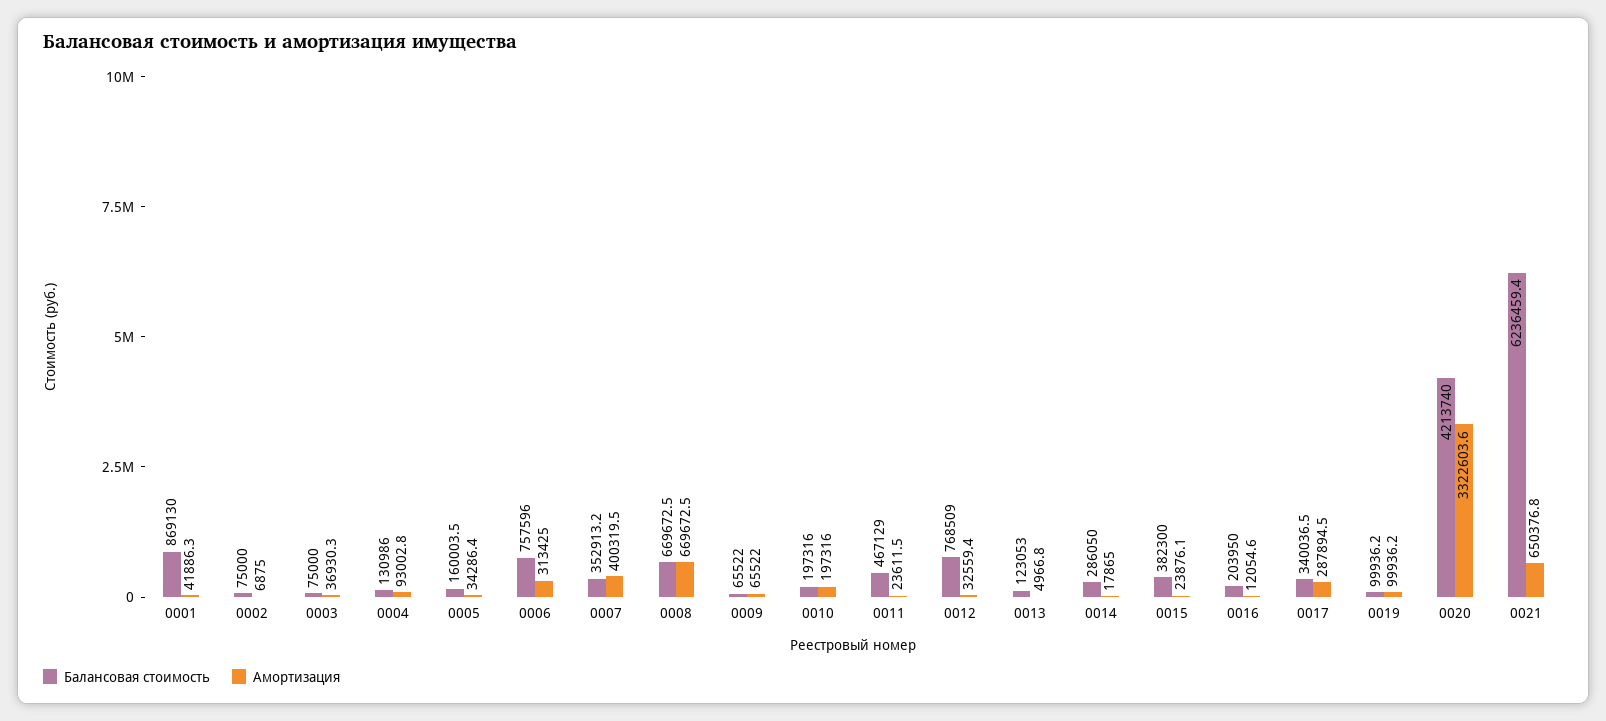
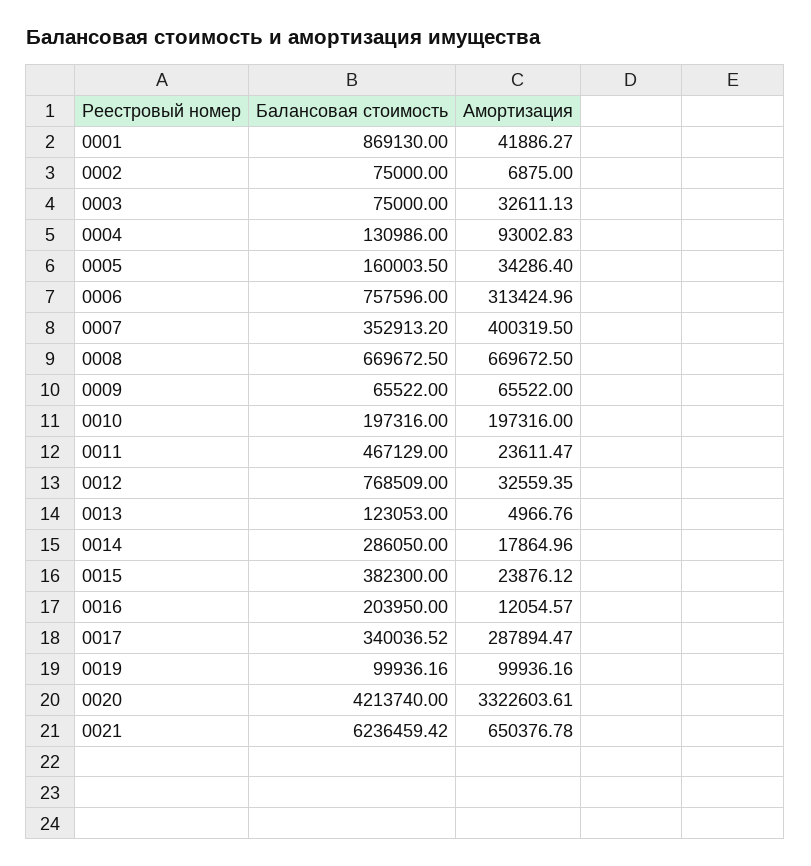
  {
    "Балансовая стоимость": {
      "0001": 869130,
      "0002": 75000,
      "0003": 75000,
      "0004": 130986,
      "0005": 160003.5,
      "0006": 757596,
      "0007": 352913.2,
      "0008": 669672.5,
      "0009": 65522,
      "0010": 197316,
      "0011": 467129,
      "0012": 768509,
      "0013": 123053,
      "0014": 286050,
      "0015": 382300,
      "0016": 203950,
      "0017": 340036.52,
      "0019": 99936.16,
      "0020": 4213740,
      "0021": 6236459.42
    },
    "Амортизация": {
      "0001": 41886.27,
      "0002": 6875,
-     "0003": 36930.3,
+     "0003": 32611.13,
      "0004": 93002.83,
      "0005": 34286.4,
      "0006": 313424.96,
      "0007": 400319.5,
      "0008": 669672.5,
      "0009": 65522,
      "0010": 197316,
      "0011": 23611.47,
      "0012": 32559.35,
      "0013": 4966.76,
      "0014": 17864.96,
      "0015": 23876.12,
      "0016": 12054.57,
      "0017": 287894.47,
      "0019": 99936.16,
      "0020": 3322603.61,
      "0021": 650376.78
    }
  }

